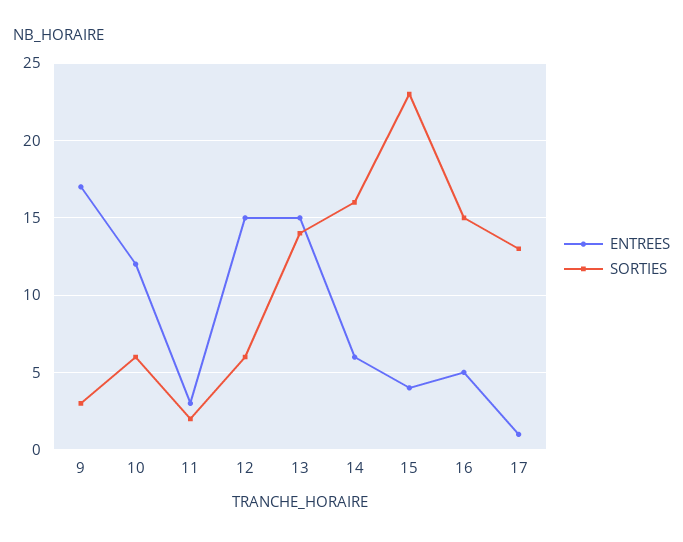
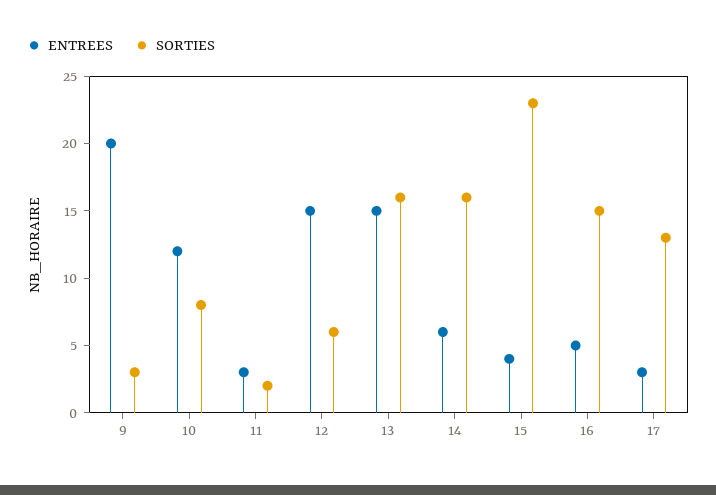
  {
    "ENTREES": {
-     "9": 17,
+     "9": 20,
      "10": 12,
      "11": 3,
      "12": 15,
      "13": 15,
      "14": 6,
      "15": 4,
      "16": 5,
-     "17": 1
+     "17": 3
    },
    "SORTIES": {
      "9": 3,
-     "10": 6,
+     "10": 8,
      "11": 2,
      "12": 6,
-     "13": 14,
+     "13": 16,
      "14": 16,
      "15": 23,
      "16": 15,
      "17": 13
    }
  }

